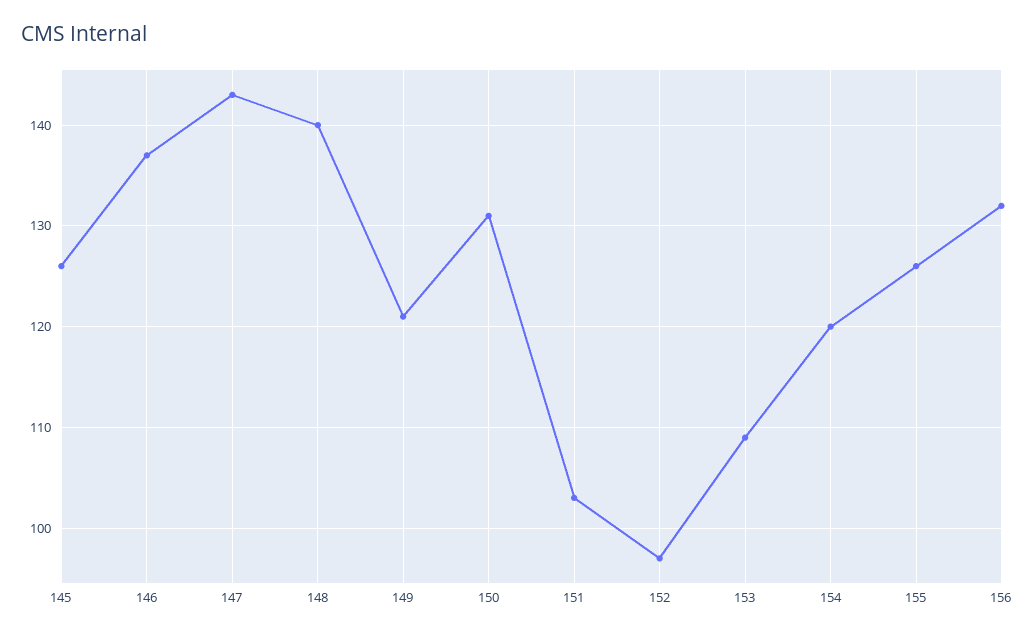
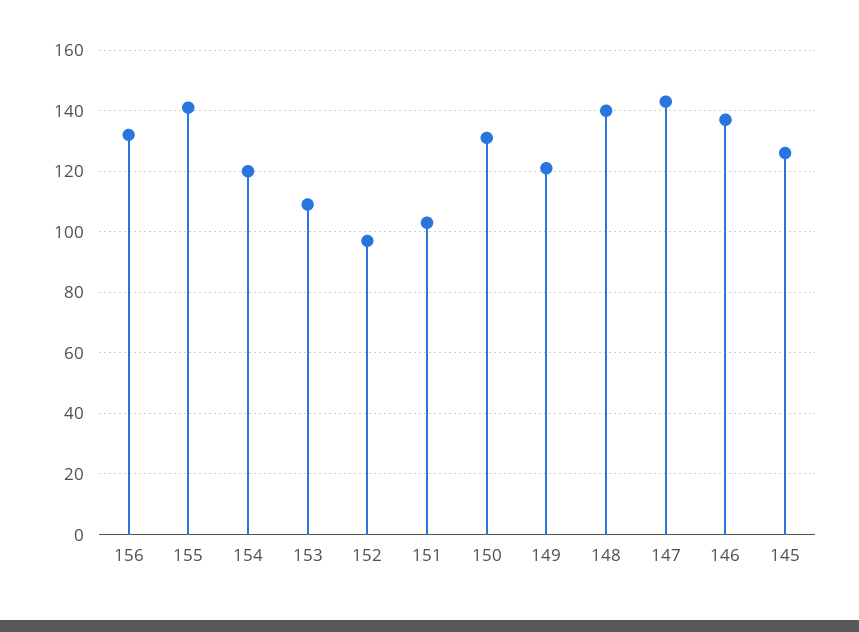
  {
    "145": 126,
    "146": 137,
    "147": 143,
    "148": 140,
    "149": 121,
    "150": 131,
    "151": 103,
    "152": 97,
    "153": 109,
    "154": 120,
-   "155": 126,
+   "155": 140,
    "156": 132
  }

